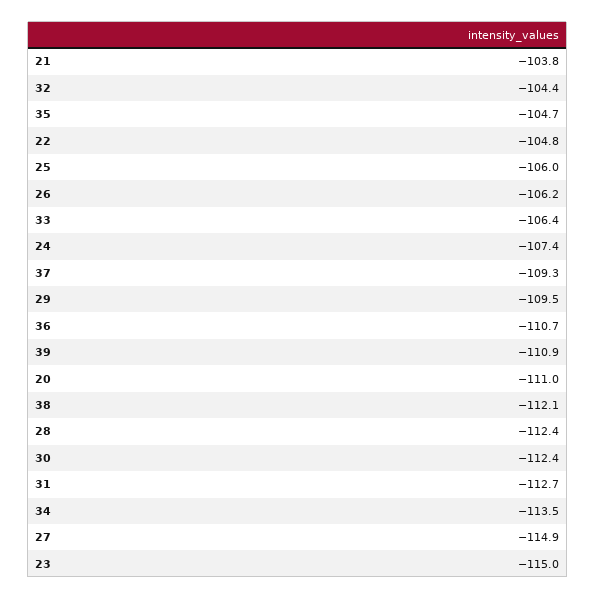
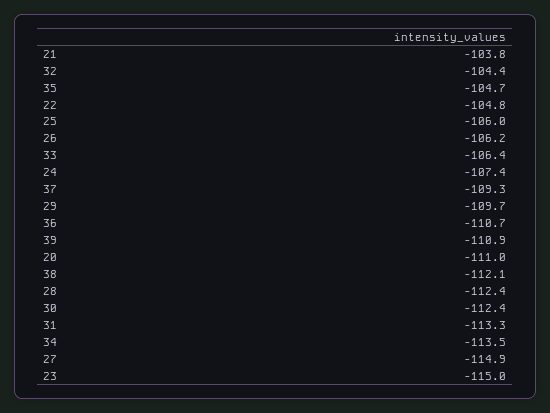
  {
    "21": -103.8,
    "32": -104.4,
    "35": -104.7,
    "22": -104.8,
    "25": -106,
    "26": -106.2,
    "33": -106.4,
    "24": -107.4,
    "37": -109.3,
-   "29": -109.5,
+   "29": -109.7,
    "36": -110.7,
    "39": -110.9,
    "20": -111,
    "38": -112.1,
    "28": -112.4,
    "30": -112.4,
-   "31": -112.7,
+   "31": -113.3,
    "34": -113.5,
    "27": -114.9,
    "23": -115
  }

